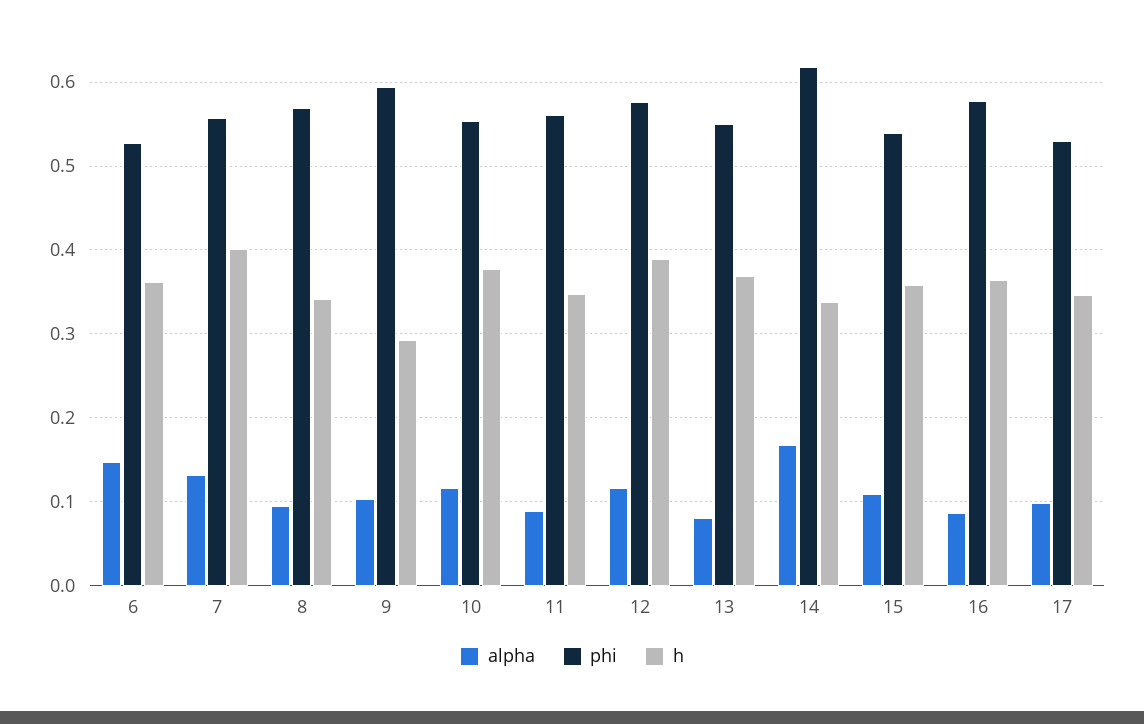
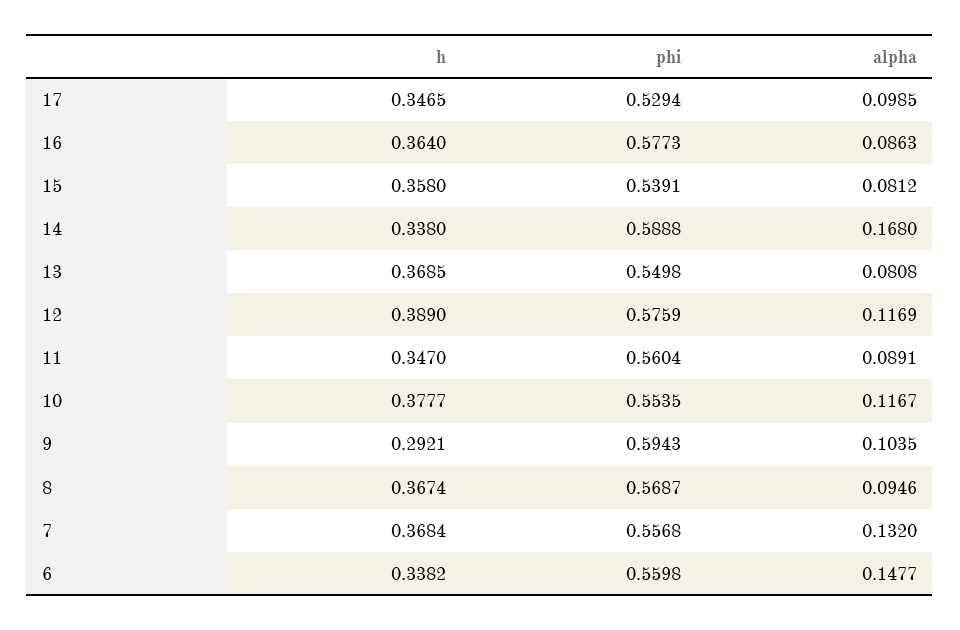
  {
    "alpha": {
      "6": 0.1477,
      "7": 0.132,
      "8": 0.0946,
      "9": 0.1035,
      "10": 0.1167,
      "11": 0.0891,
      "12": 0.1169,
      "13": 0.0808,
      "14": 0.168,
-     "15": 0.11,
+     "15": 0.0812,
      "16": 0.0863,
      "17": 0.0985
    },
    "phi": {
-     "6": 0.53,
+     "6": 0.5598,
      "7": 0.5568,
      "8": 0.5687,
      "9": 0.5943,
      "10": 0.5535,
      "11": 0.5604,
      "12": 0.5759,
      "13": 0.5498,
-     "14": 0.62,
+     "14": 0.5888,
      "15": 0.5391,
      "16": 0.5773,
      "17": 0.5294
    },
    "h": {
-     "6": 0.36,
+     "6": 0.3382,
-     "7": 0.4,
+     "7": 0.3684,
-     "8": 0.34,
+     "8": 0.3674,
      "9": 0.2921,
      "10": 0.3777,
      "11": 0.347,
      "12": 0.389,
      "13": 0.3685,
      "14": 0.338,
      "15": 0.358,
      "16": 0.364,
      "17": 0.3465
    }
  }

